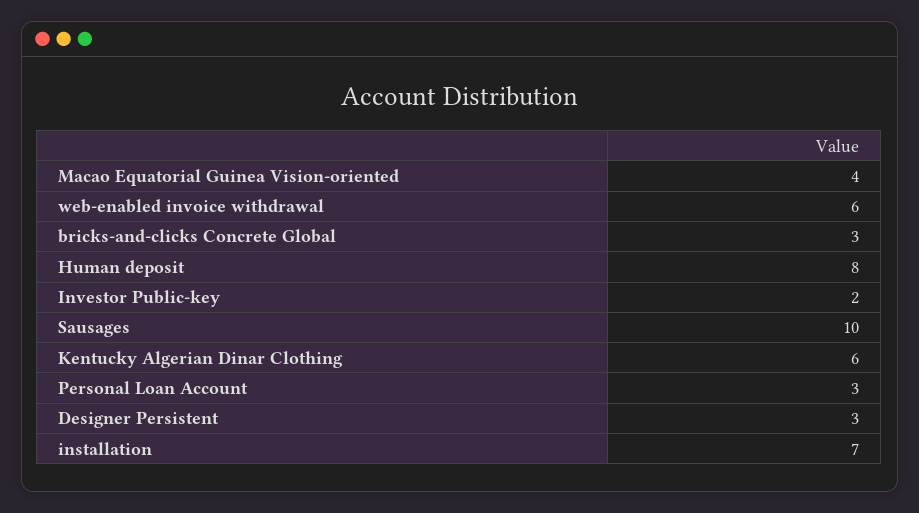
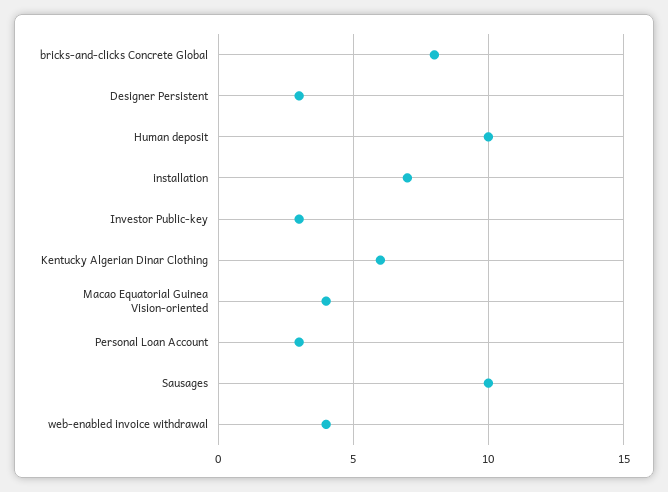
  {
    "Macao Equatorial Guinea Vision-oriented": 4,
-   "web-enabled invoice withdrawal": 6,
+   "web-enabled invoice withdrawal": 4,
-   "bricks-and-clicks Concrete Global": 3,
+   "bricks-and-clicks Concrete Global": 8,
-   "Human deposit": 8,
+   "Human deposit": 10,
-   "Investor Public-key": 2,
+   "Investor Public-key": 3,
    "Sausages": 10,
    "Kentucky Algerian Dinar Clothing": 6,
    "Personal Loan Account": 3,
    "Designer Persistent": 3,
    "installation": 7
  }

